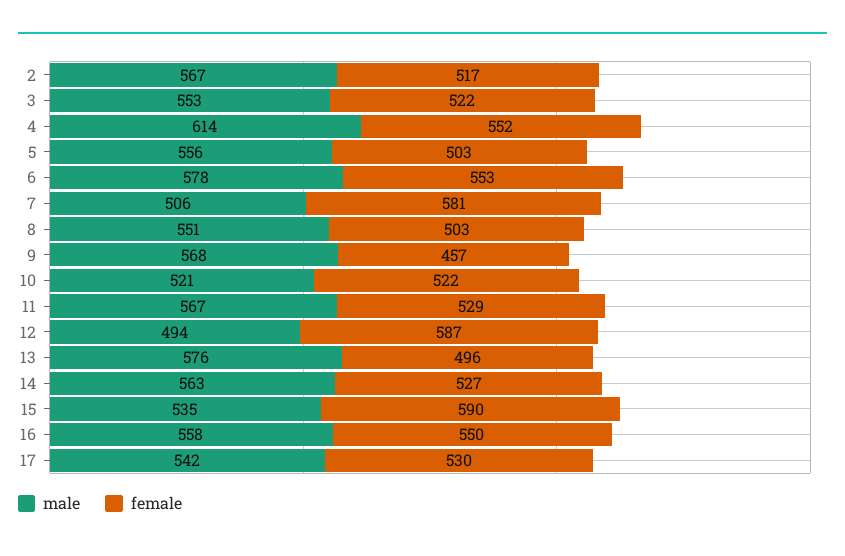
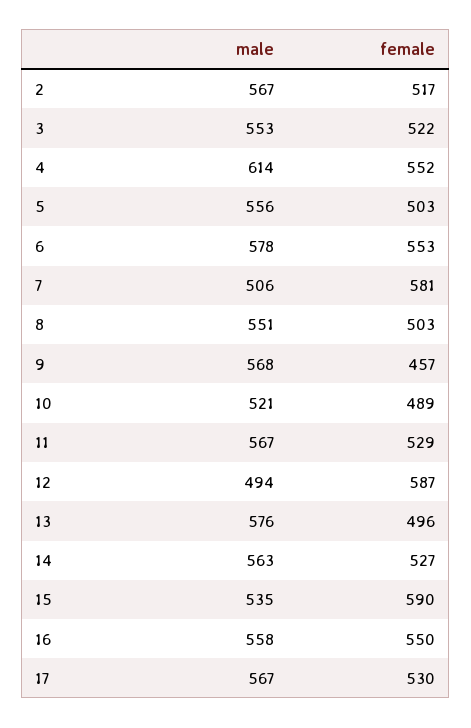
  {
    "male": {
      "2": 567,
      "3": 553,
      "4": 614,
      "5": 556,
      "6": 578,
      "7": 506,
      "8": 551,
      "9": 568,
      "10": 521,
      "11": 567,
      "12": 494,
      "13": 576,
      "14": 563,
      "15": 535,
      "16": 558,
-     "17": 542
+     "17": 567
    },
    "female": {
      "2": 517,
      "3": 522,
      "4": 552,
      "5": 503,
      "6": 553,
      "7": 581,
      "8": 503,
      "9": 457,
-     "10": 522,
+     "10": 489,
      "11": 529,
      "12": 587,
      "13": 496,
      "14": 527,
      "15": 590,
      "16": 550,
      "17": 530
    }
  }

